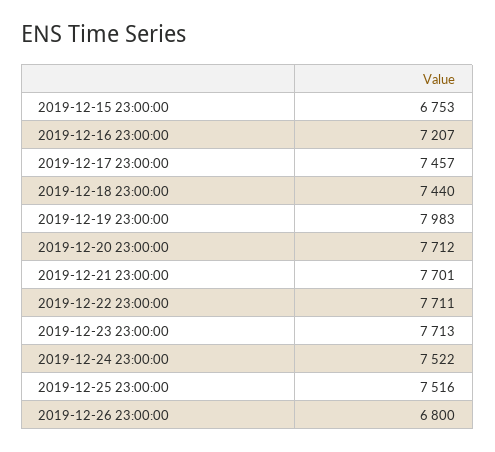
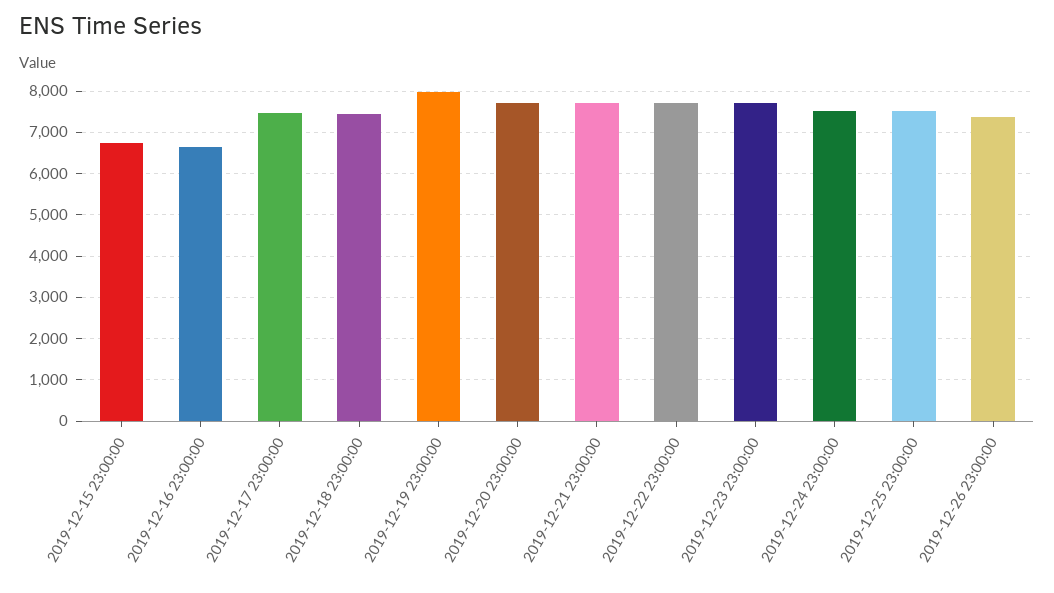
  {
    "2019-12-15 23:00:00": 6753,
-   "2019-12-16 23:00:00": 7207,
+   "2019-12-16 23:00:00": 6600,
    "2019-12-17 23:00:00": 7457,
    "2019-12-18 23:00:00": 7440,
    "2019-12-19 23:00:00": 7983,
    "2019-12-20 23:00:00": 7712,
    "2019-12-21 23:00:00": 7701,
    "2019-12-22 23:00:00": 7711,
    "2019-12-23 23:00:00": 7713,
    "2019-12-24 23:00:00": 7522,
    "2019-12-25 23:00:00": 7516,
-   "2019-12-26 23:00:00": 6800
+   "2019-12-26 23:00:00": 7400
  }

